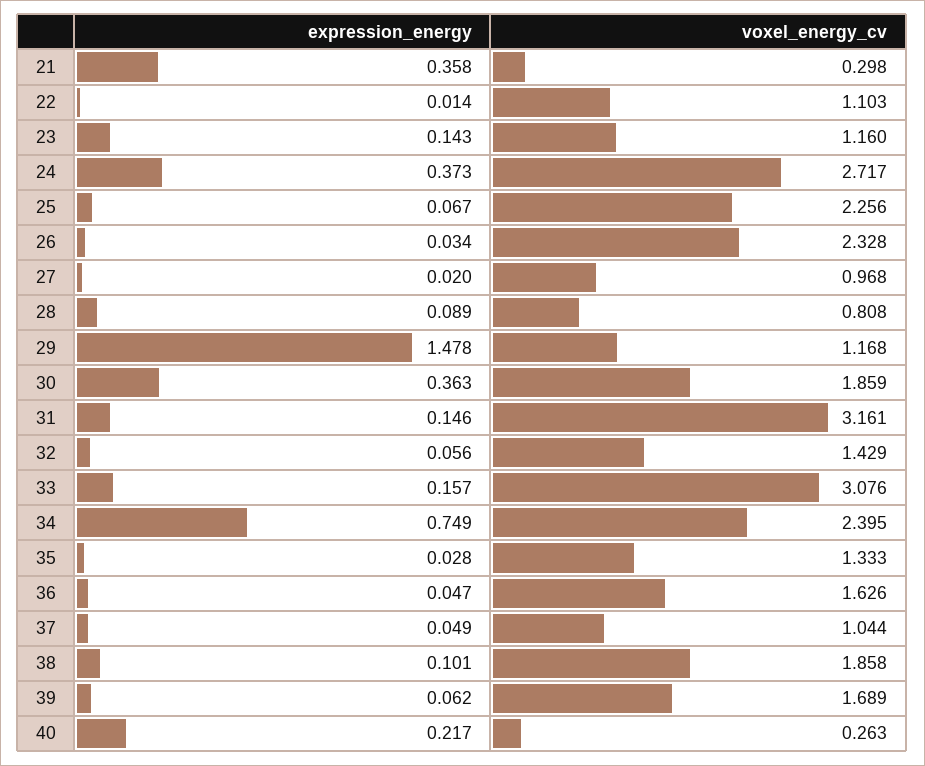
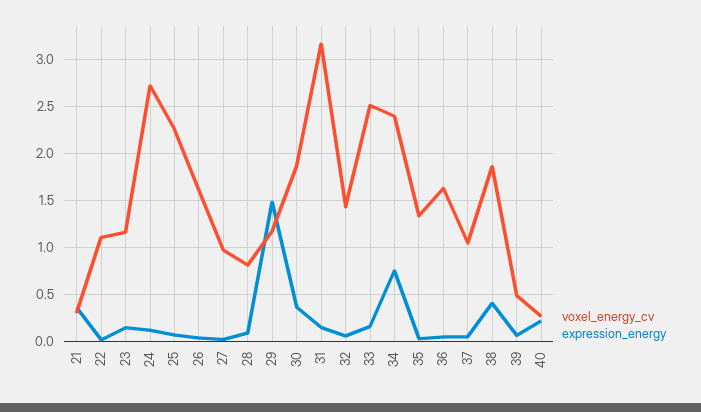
  {
    "expression_energy": {
      "21": 0.358,
      "22": 0.014,
      "23": 0.143,
-     "24": 0.373,
+     "24": 0.1,
      "25": 0.067,
      "26": 0.034,
      "27": 0.02,
      "28": 0.089,
      "29": 1.478,
      "30": 0.363,
      "31": 0.146,
      "32": 0.056,
      "33": 0.157,
      "34": 0.749,
      "35": 0.028,
      "36": 0.047,
      "37": 0.049,
-     "38": 0.101,
+     "38": 0.4,
      "39": 0.062,
      "40": 0.217
    },
    "voxel_energy_cv": {
      "21": 0.298,
      "22": 1.103,
      "23": 1.16,
      "24": 2.717,
      "25": 2.256,
-     "26": 2.328,
+     "26": 1.6,
      "27": 0.968,
      "28": 0.808,
      "29": 1.168,
      "30": 1.859,
      "31": 3.161,
      "32": 1.429,
-     "33": 3.076,
+     "33": 2.5,
      "34": 2.395,
      "35": 1.333,
      "36": 1.626,
      "37": 1.044,
      "38": 1.858,
-     "39": 1.689,
+     "39": 0.5,
      "40": 0.263
    }
  }

